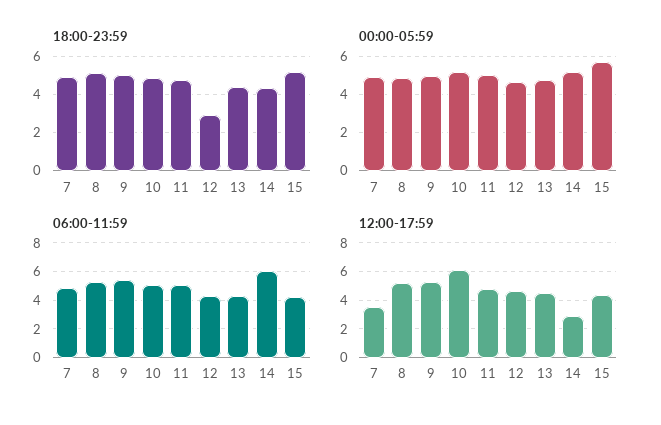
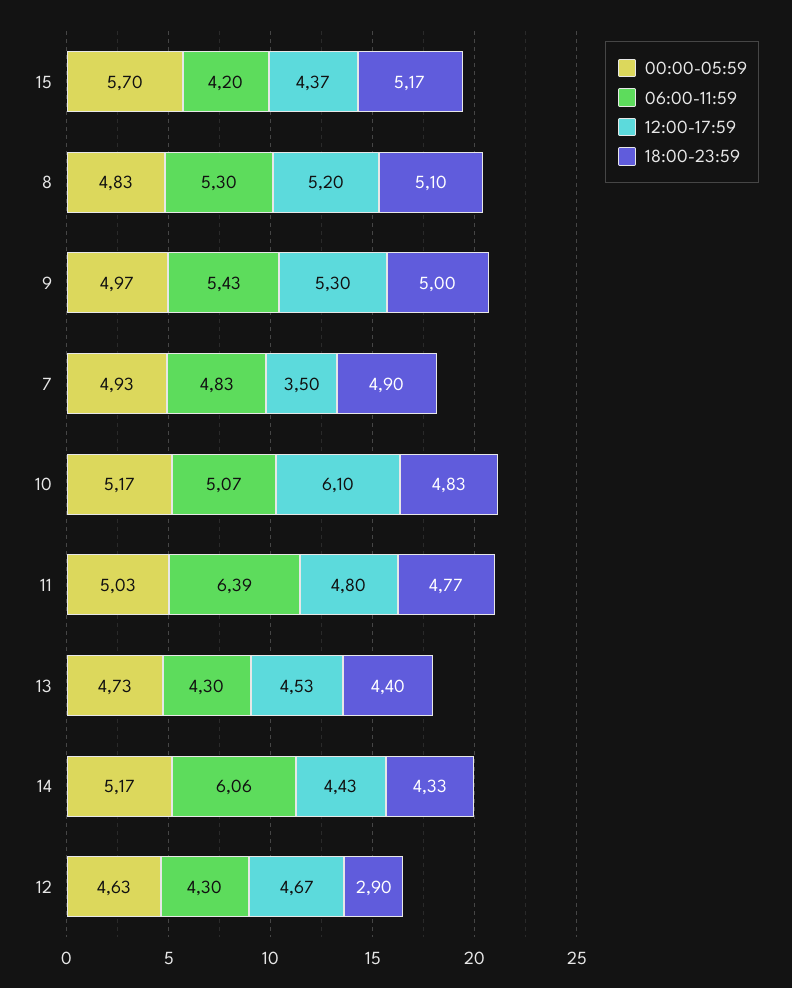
  {
    "18:00-23:59": {
      "7": 4.9,
      "8": 5.1,
      "9": 5,
      "10": 4.83,
      "11": 4.77,
      "12": 2.9,
      "13": 4.4,
      "14": 4.33,
      "15": 5.17
    },
    "00:00-05:59": {
      "7": 4.93,
      "8": 4.83,
      "9": 4.97,
      "10": 5.17,
      "11": 5.03,
      "12": 4.63,
      "13": 4.73,
      "14": 5.17,
      "15": 5.7
    },
    "06:00-11:59": {
      "7": 4.83,
      "8": 5.3,
      "9": 5.43,
      "10": 5.07,
-     "11": 5,
+     "11": 6.39,
      "12": 4.3,
      "13": 4.3,
      "14": 6.06,
      "15": 4.2
    },
    "12:00-17:59": {
      "7": 3.5,
      "8": 5.2,
      "9": 5.3,
      "10": 6.1,
      "11": 4.8,
      "12": 4.67,
      "13": 4.53,
-     "14": 3,
+     "14": 4.43,
      "15": 4.37
    }
  }

